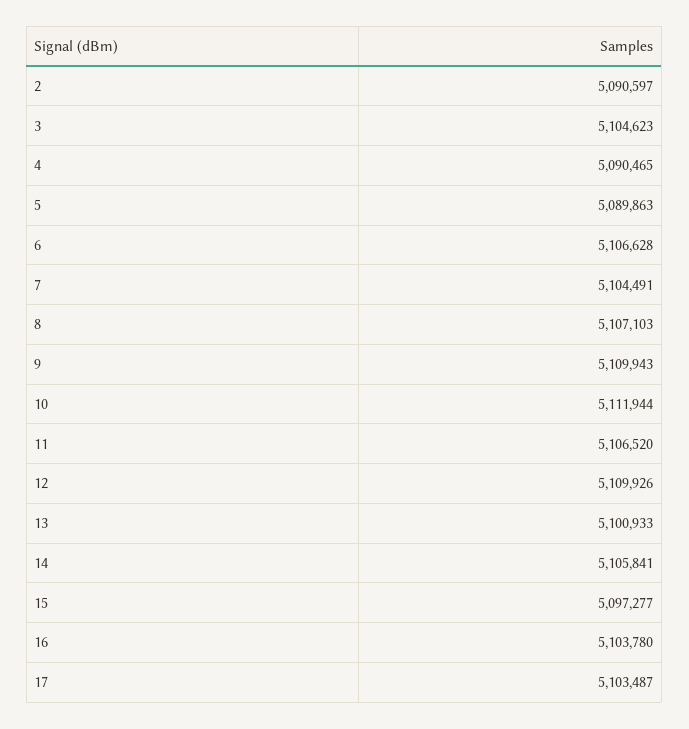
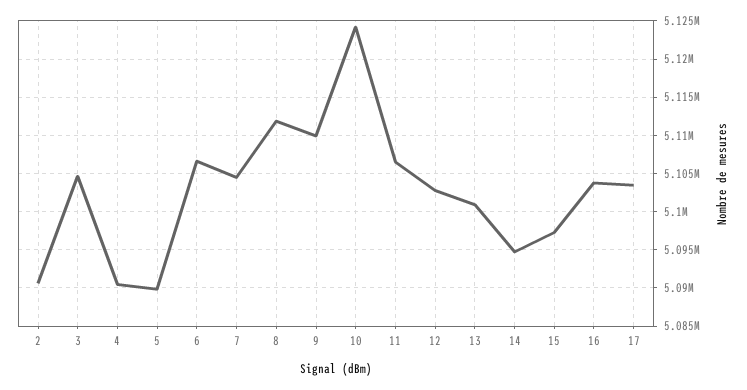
  {
    "2": 5090597,
    "3": 5104623,
    "4": 5090465,
    "5": 5089863,
    "6": 5106628,
    "7": 5104491,
-   "8": 5107103,
+   "8": 5112000,
    "9": 5109943,
-   "10": 5111944,
+   "10": 5124000,
    "11": 5106520,
-   "12": 5109926,
+   "12": 5103000,
    "13": 5100933,
-   "14": 5105841,
+   "14": 5095000,
    "15": 5097277,
    "16": 5103780,
    "17": 5103487
  }

